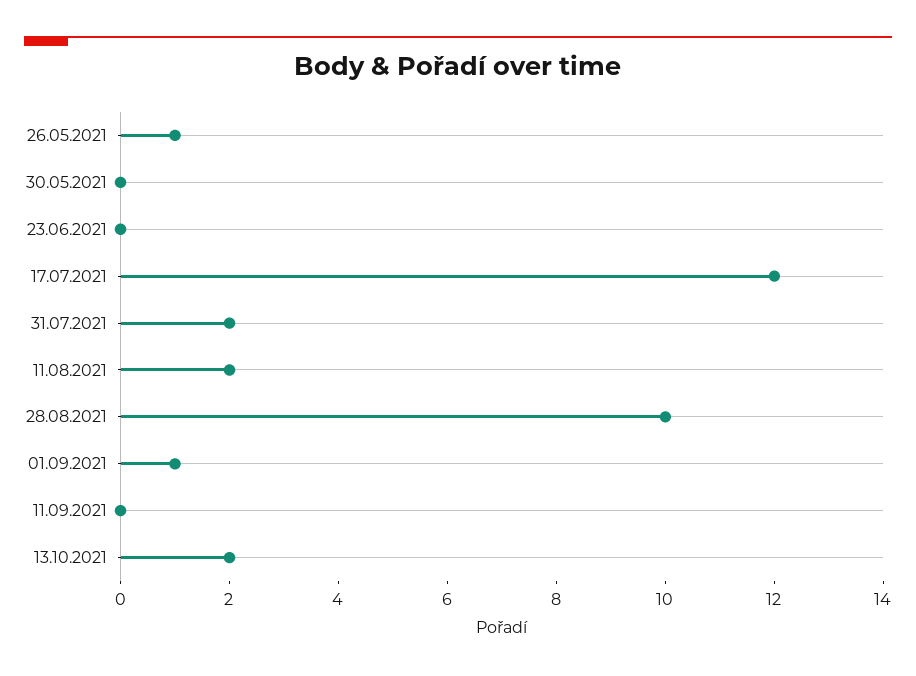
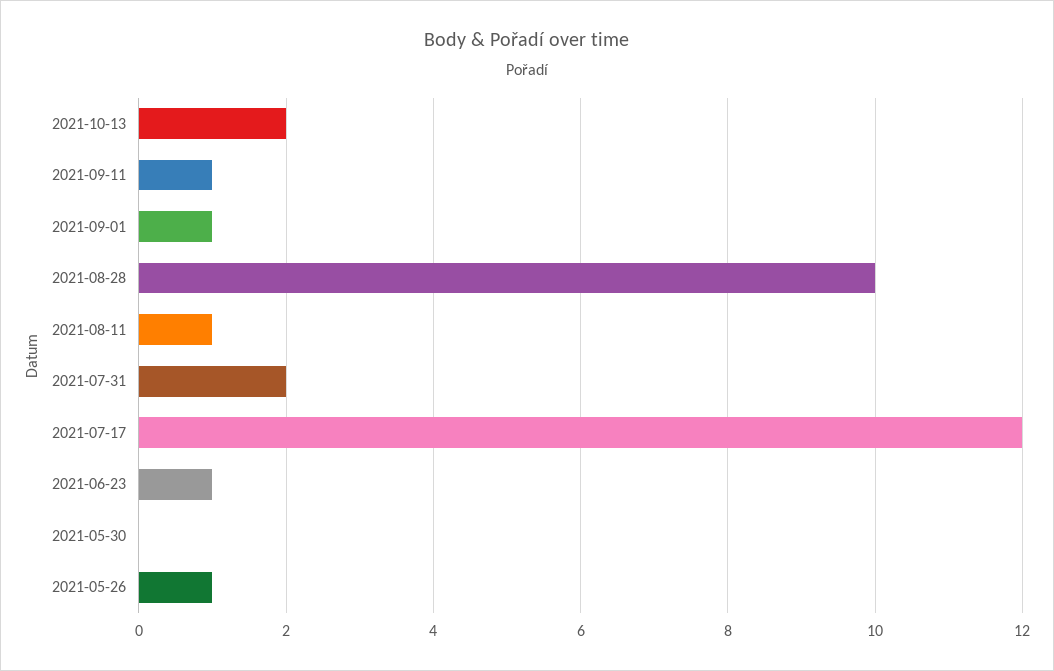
  {
    "26.05.2021": 1,
    "30.05.2021": 0,
-   "23.06.2021": 0,
+   "23.06.2021": 1,
    "17.07.2021": 12,
    "31.07.2021": 2,
-   "11.08.2021": 2,
+   "11.08.2021": 1,
    "28.08.2021": 10,
    "01.09.2021": 1,
-   "11.09.2021": 0,
+   "11.09.2021": 1,
    "13.10.2021": 2
  }

